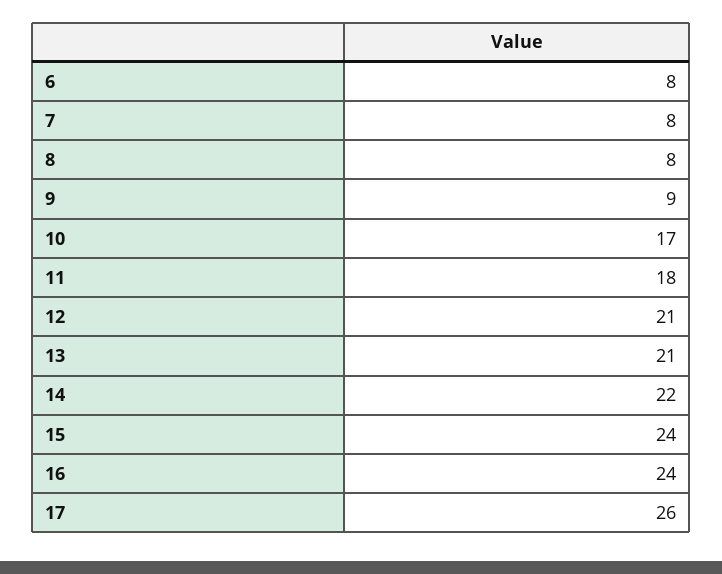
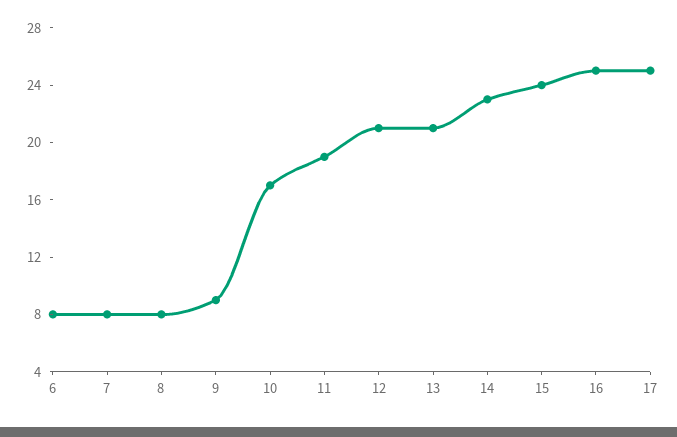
  {
    "6": 8,
    "7": 8,
    "8": 8,
    "9": 9,
    "10": 17,
-   "11": 18,
+   "11": 19,
    "12": 21,
    "13": 21,
-   "14": 22,
+   "14": 23,
    "15": 24,
-   "16": 24,
+   "16": 25,
-   "17": 26
+   "17": 25
  }

